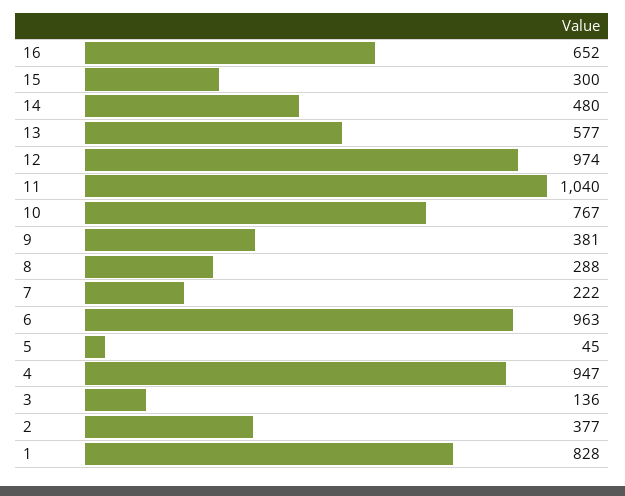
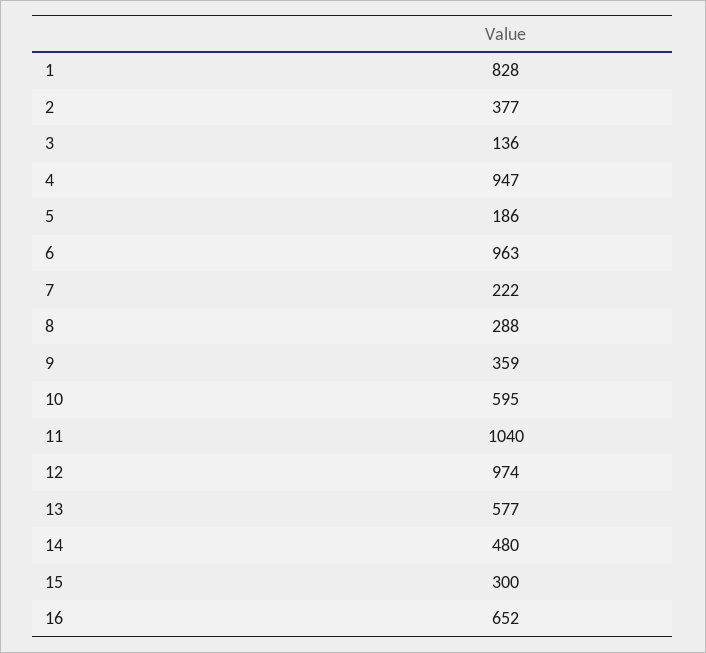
  {
    "16": 652,
    "15": 300,
    "14": 480,
    "13": 577,
    "12": 974,
    "11": 1040,
-   "10": 767,
+   "10": 595,
-   "9": 381,
+   "9": 359,
    "8": 288,
    "7": 222,
    "6": 963,
-   "5": 45,
+   "5": 186,
    "4": 947,
    "3": 136,
    "2": 377,
    "1": 828
  }

